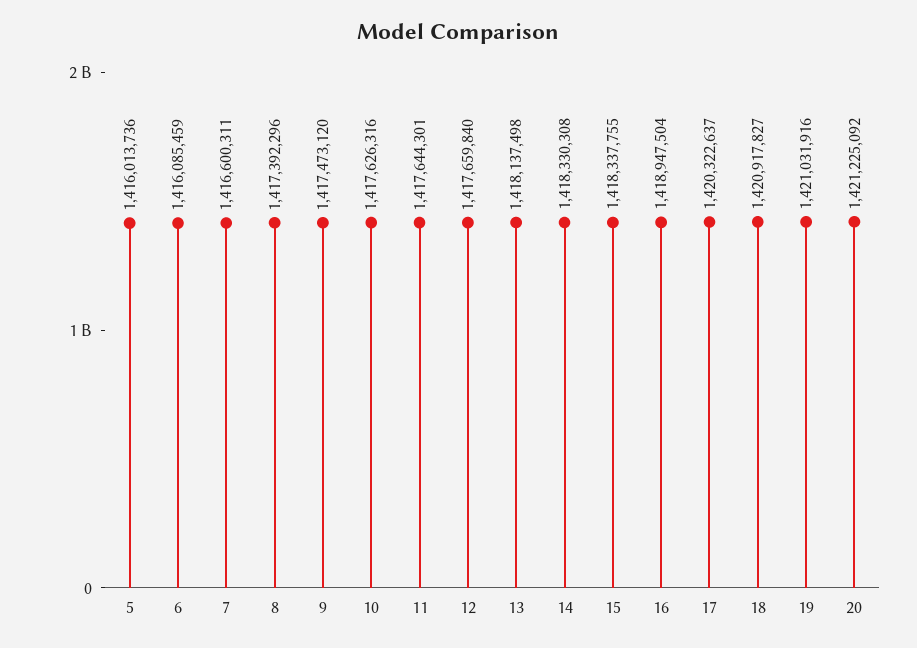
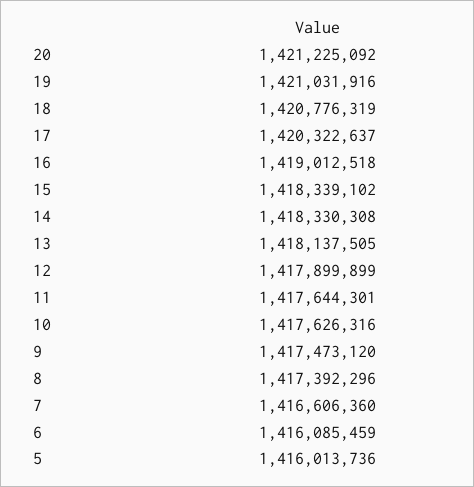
  {
    "5": 1416013736,
    "6": 1416085459,
-   "7": 1416600311,
+   "7": 1416606360,
    "8": 1417392296,
    "9": 1417473120,
    "10": 1417626316,
    "11": 1417644301,
-   "12": 1417659840,
+   "12": 1417899899,
-   "13": 1418137498,
+   "13": 1418137505,
    "14": 1418330308,
-   "15": 1418337755,
+   "15": 1418339102,
-   "16": 1418947504,
+   "16": 1419012518,
    "17": 1420322637,
-   "18": 1420917827,
+   "18": 1420776319,
    "19": 1421031916,
    "20": 1421225092
  }

